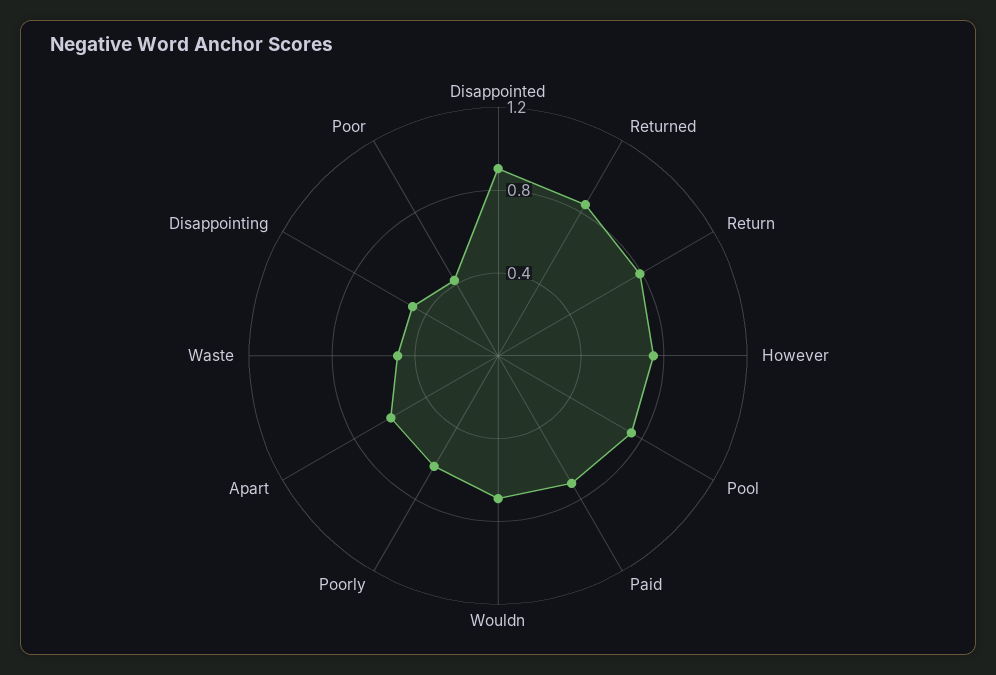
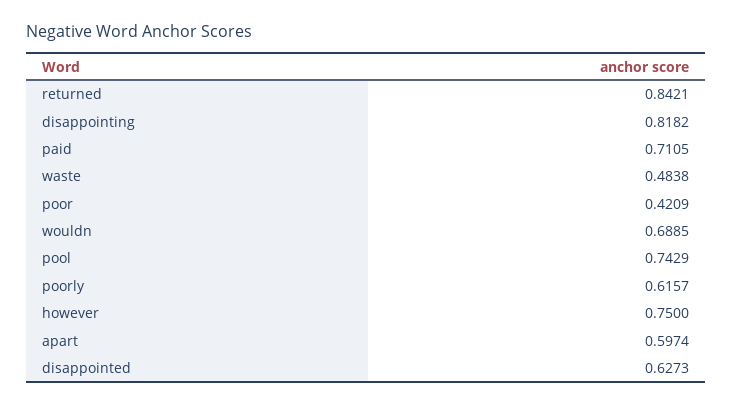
  {
-   "Disappointed": 0.9,
+   "Disappointed": 0.6273,
    "Returned": 0.8421,
-   "Return": 0.8,
    "However": 0.75,
    "Pool": 0.7429,
    "Paid": 0.7105,
    "Wouldn": 0.6885,
    "Poorly": 0.6157,
    "Apart": 0.5974,
    "Waste": 0.4838,
-   "Disappointing": 0.5,
+   "Disappointing": 0.8182,
    "Poor": 0.4209
  }

